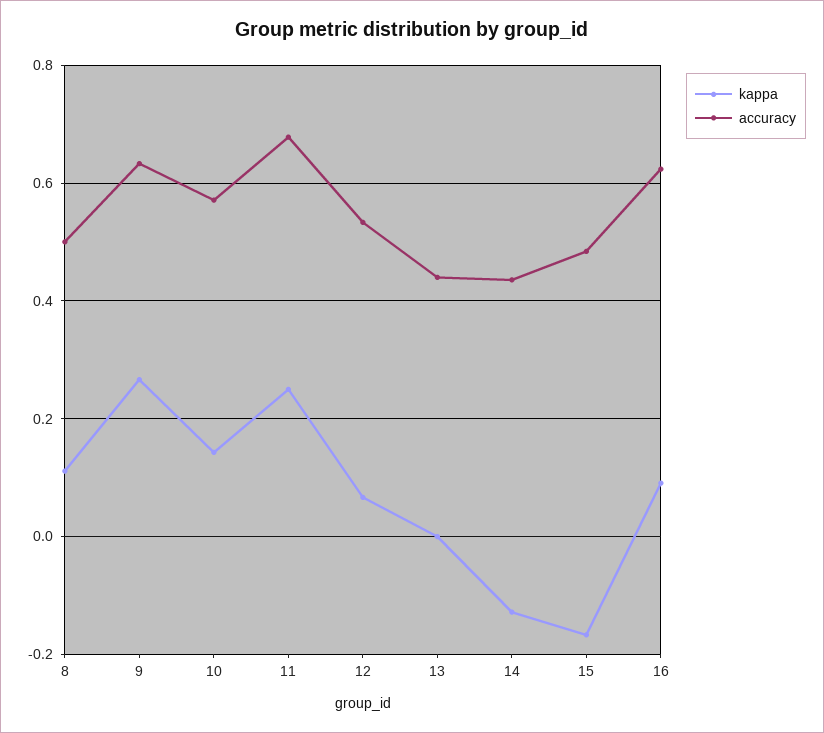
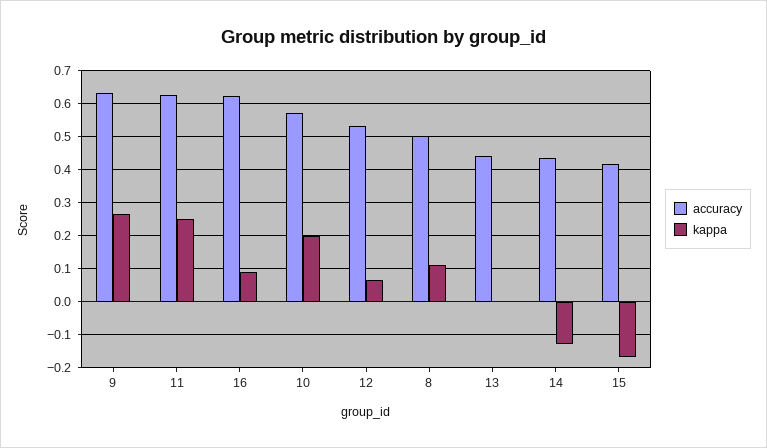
  {
    "kappa": {
      "8": 0.12,
      "9": 0.26,
-     "10": 0.14,
+     "10": 0.2,
      "11": 0.26,
      "12": 0.06,
      "13": 0,
      "14": -0.12,
      "15": -0.16,
      "16": 0.1
    },
    "accuracy": {
      "8": 0.5,
      "9": 0.64,
      "10": 0.58,
-     "11": 0.68,
+     "11": 0.62,
      "12": 0.54,
      "13": 0.44,
      "14": 0.44,
-     "15": 0.48,
+     "15": 0.42,
      "16": 0.62
    }
  }

